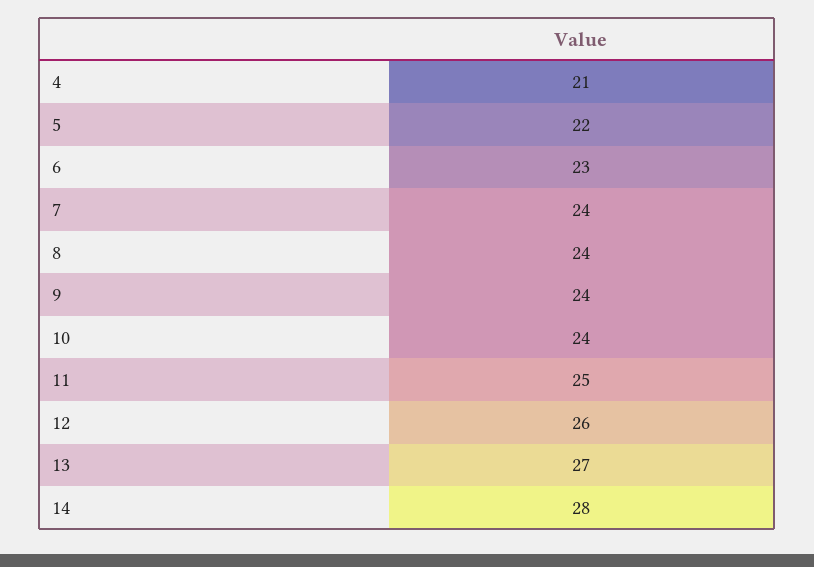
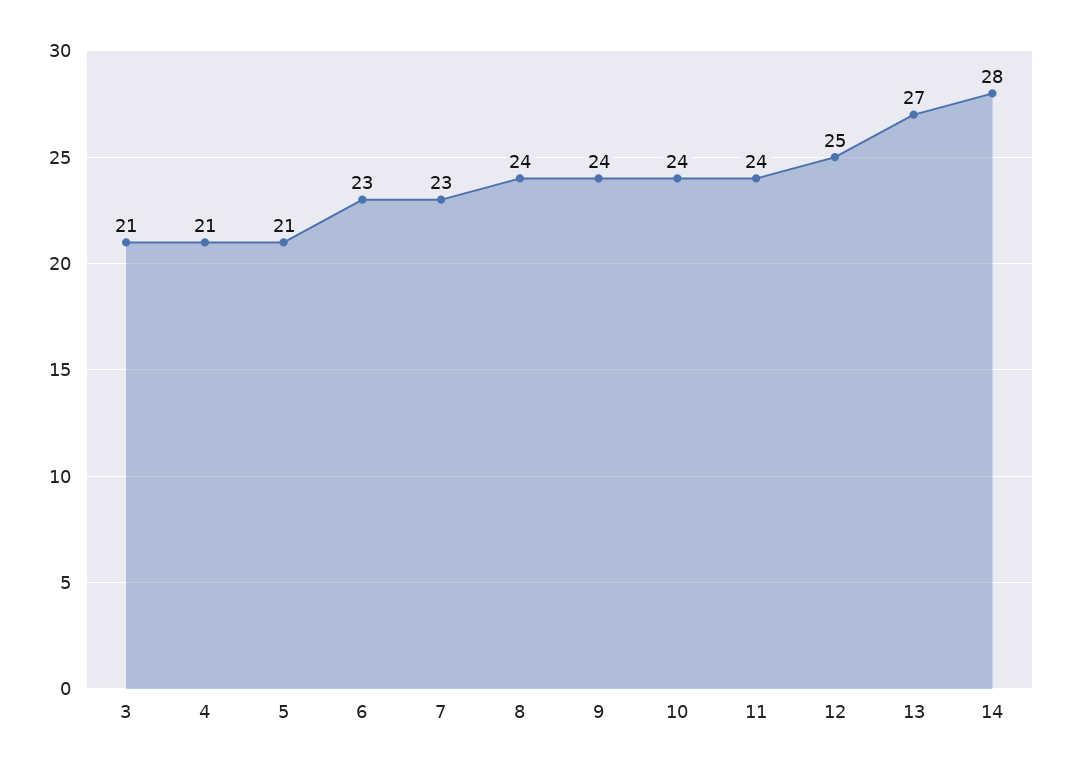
  {
    "4": 21,
-   "5": 22,
+   "5": 21,
    "6": 23,
-   "7": 24,
+   "7": 23,
    "8": 24,
    "9": 24,
    "10": 24,
-   "11": 25,
+   "11": 24,
-   "12": 26,
+   "12": 25,
    "13": 27,
-   "14": 28
+   "14": 28,
+   "3": 21
  }

